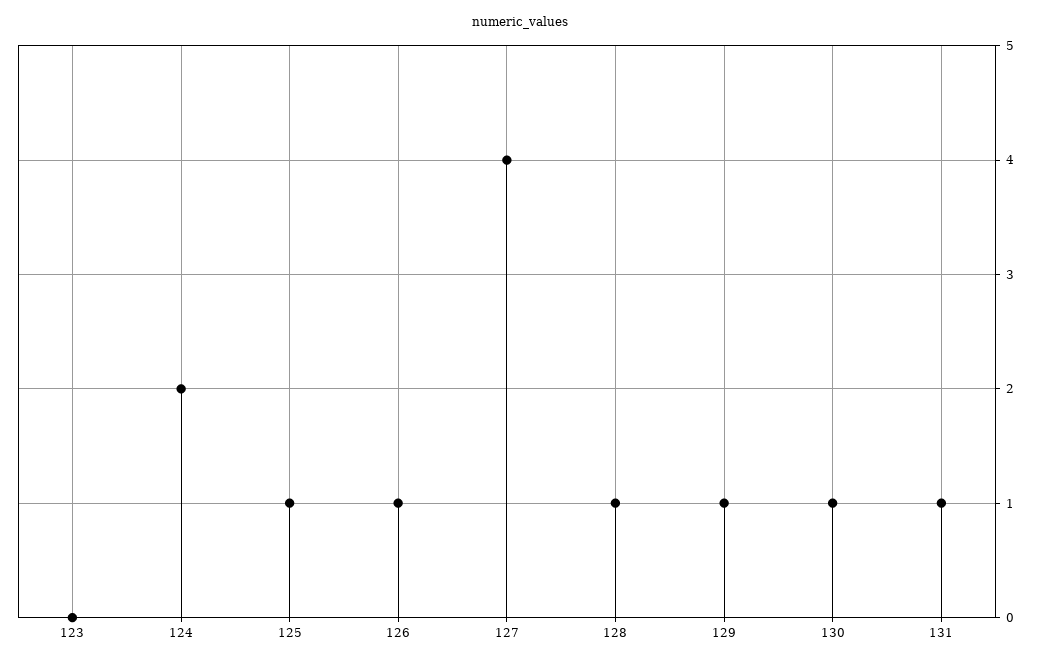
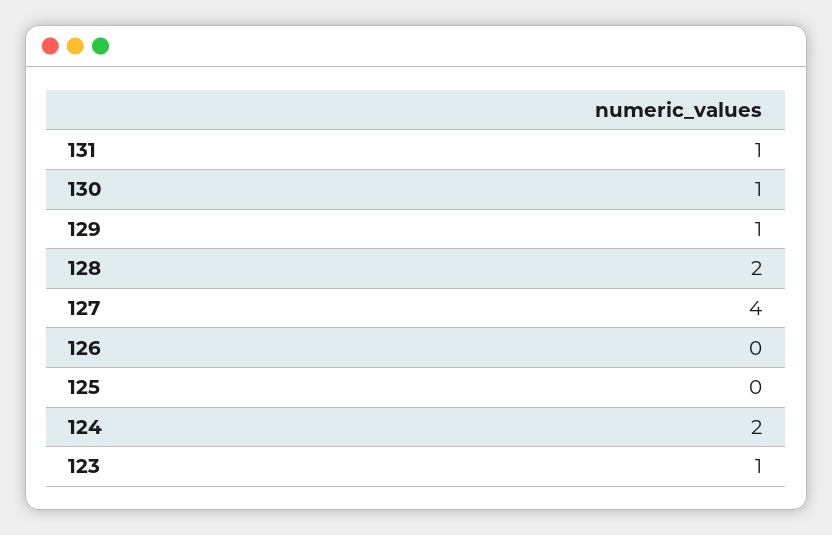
  {
-   "123": 0,
+   "123": 1,
    "124": 2,
-   "125": 1,
+   "125": 0,
-   "126": 1,
+   "126": 0,
    "127": 4,
-   "128": 1,
+   "128": 2,
    "129": 1,
    "130": 1,
    "131": 1
  }

